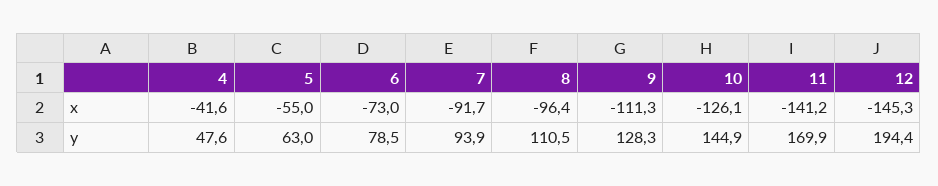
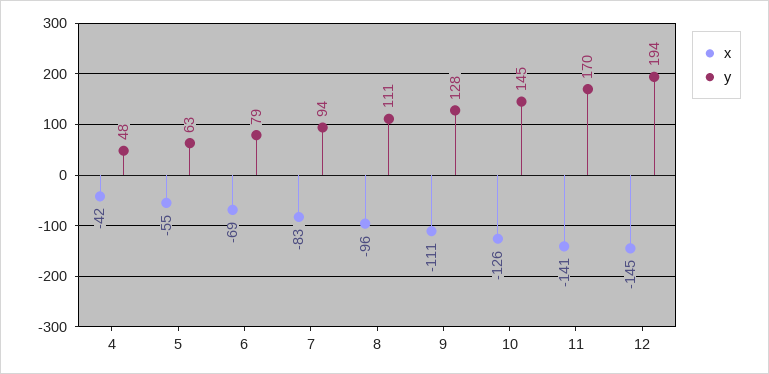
  {
    "x": {
      "4": -41.6,
      "5": -55,
-     "6": -73,
+     "6": -69,
-     "7": -91.7,
+     "7": -83,
      "8": -96.4,
      "9": -111.3,
      "10": -126.1,
      "11": -141.2,
      "12": -145.3
    },
    "y": {
      "4": 47.6,
      "5": 63,
      "6": 78.5,
      "7": 93.9,
      "8": 110.5,
      "9": 128.3,
      "10": 144.9,
      "11": 169.9,
      "12": 194.4
    }
  }

